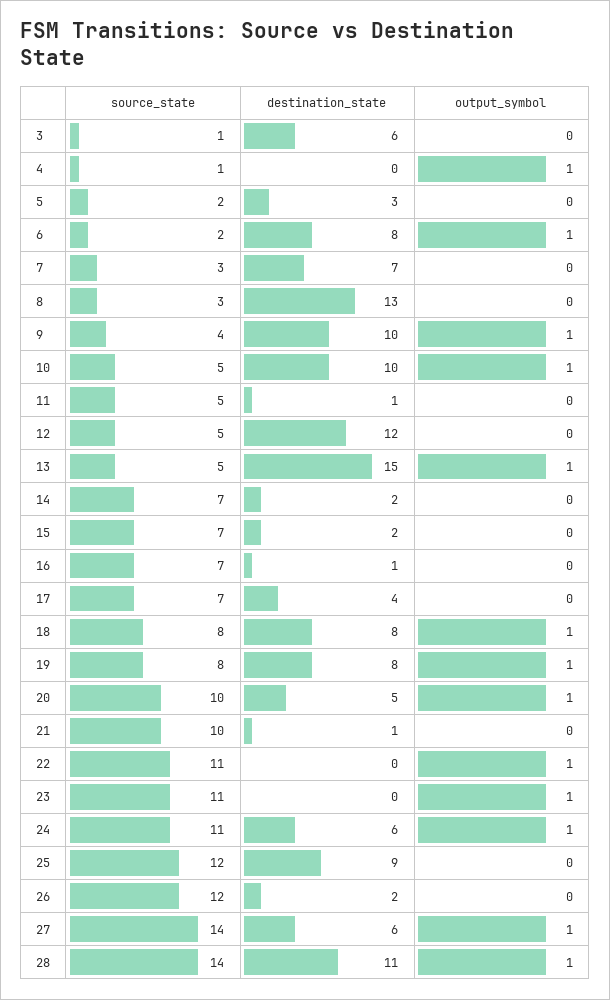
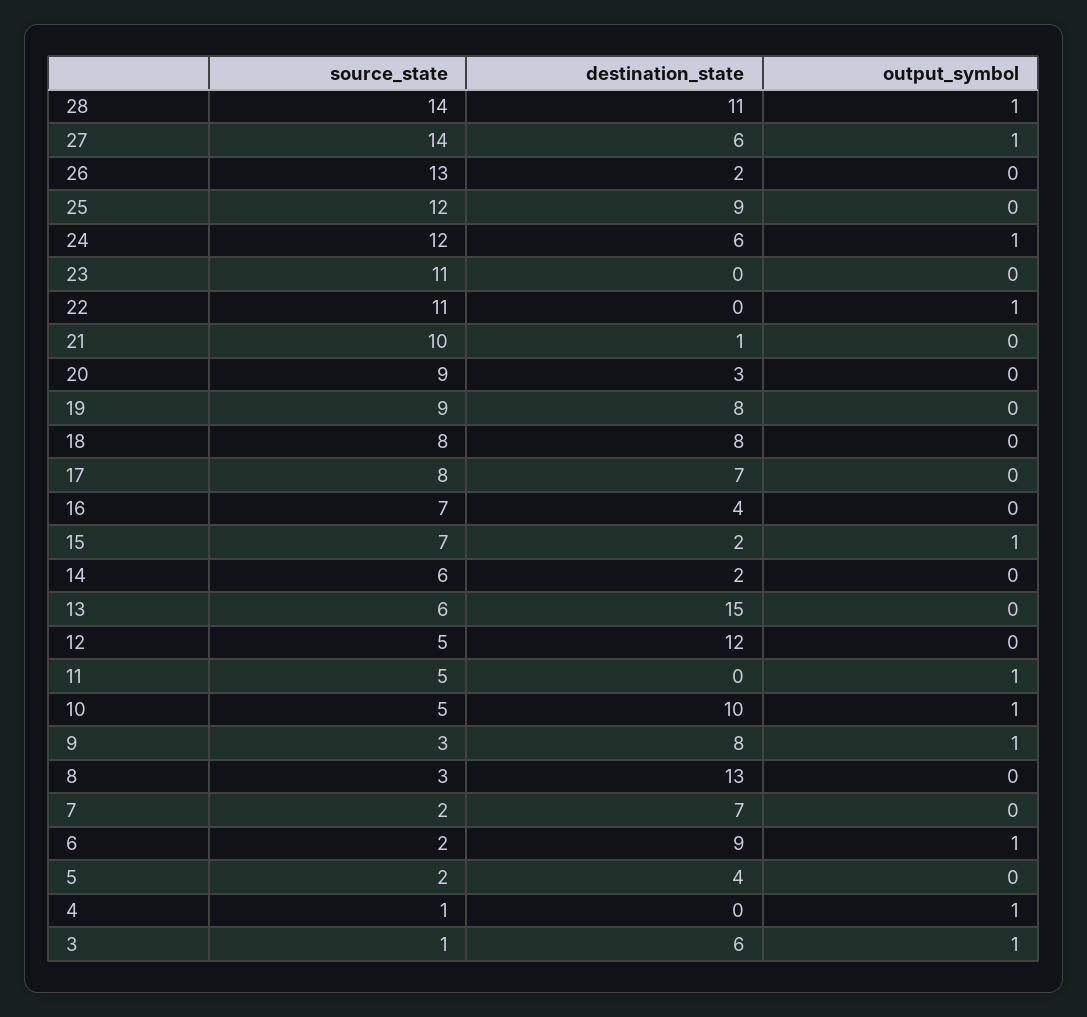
  {
    "source_state": {
      "3": 1,
      "4": 1,
      "5": 2,
      "6": 2,
-     "7": 3,
+     "7": 2,
      "8": 3,
-     "9": 4,
+     "9": 3,
      "10": 5,
      "11": 5,
      "12": 5,
-     "13": 5,
+     "13": 6,
-     "14": 7,
+     "14": 6,
      "15": 7,
      "16": 7,
-     "17": 7,
+     "17": 8,
      "18": 8,
-     "19": 8,
+     "19": 9,
-     "20": 10,
+     "20": 9,
      "21": 10,
      "22": 11,
      "23": 11,
-     "24": 11,
+     "24": 12,
      "25": 12,
-     "26": 12,
+     "26": 13,
      "27": 14,
      "28": 14
    },
    "destination_state": {
      "3": 6,
      "4": 0,
-     "5": 3,
+     "5": 4,
-     "6": 8,
+     "6": 9,
      "7": 7,
      "8": 13,
-     "9": 10,
+     "9": 8,
      "10": 10,
-     "11": 1,
+     "11": 0,
      "12": 12,
      "13": 15,
      "14": 2,
      "15": 2,
-     "16": 1,
+     "16": 4,
-     "17": 4,
+     "17": 7,
      "18": 8,
      "19": 8,
-     "20": 5,
+     "20": 3,
      "21": 1,
      "22": 0,
      "23": 0,
      "24": 6,
      "25": 9,
      "26": 2,
      "27": 6,
      "28": 11
    },
    "output_symbol": {
-     "3": 0,
+     "3": 1,
      "4": 1,
      "5": 0,
      "6": 1,
      "7": 0,
      "8": 0,
      "9": 1,
      "10": 1,
-     "11": 0,
+     "11": 1,
      "12": 0,
-     "13": 1,
+     "13": 0,
      "14": 0,
-     "15": 0,
+     "15": 1,
      "16": 0,
      "17": 0,
-     "18": 1,
+     "18": 0,
-     "19": 1,
+     "19": 0,
-     "20": 1,
+     "20": 0,
      "21": 0,
      "22": 1,
-     "23": 1,
+     "23": 0,
      "24": 1,
      "25": 0,
      "26": 0,
      "27": 1,
      "28": 1
    }
  }

